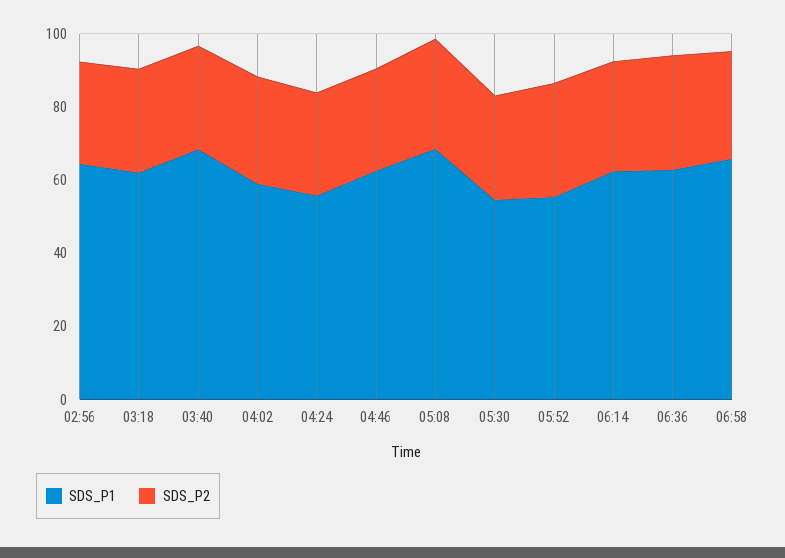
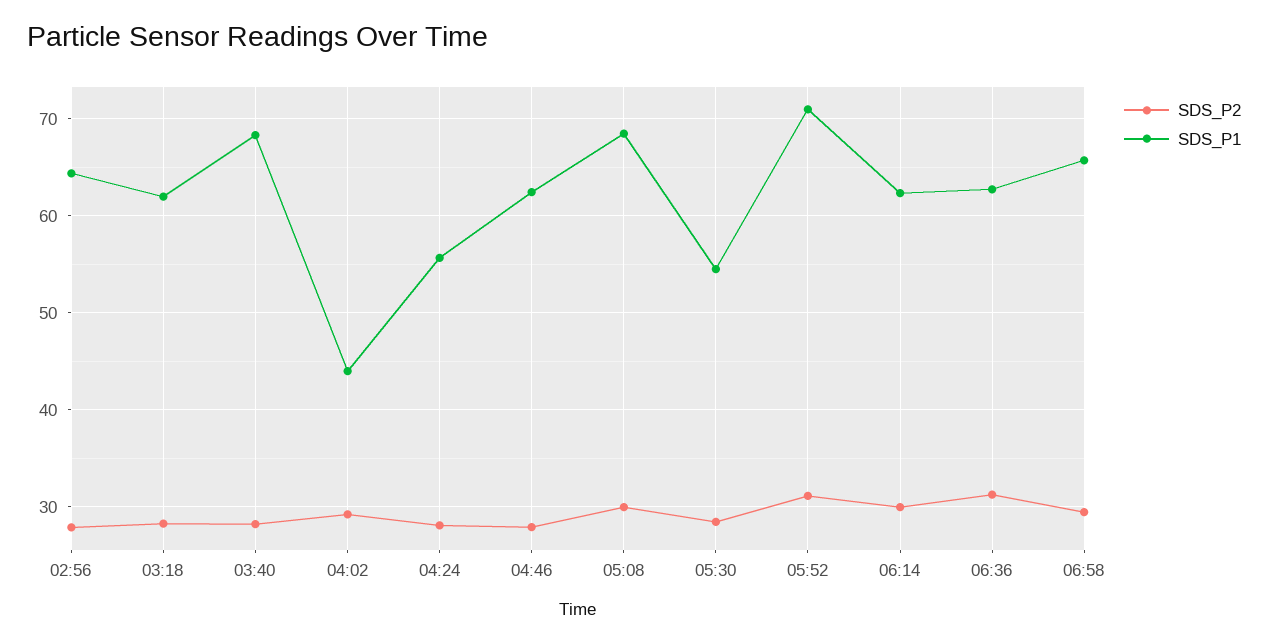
  {
    "SDS_P1": {
      "02:56": 64,
      "03:18": 62,
      "03:40": 68,
-     "04:02": 60,
+     "04:02": 44,
      "04:24": 56,
      "04:46": 62,
      "05:08": 68,
      "05:30": 55,
-     "05:52": 55,
+     "05:52": 71,
      "06:14": 62,
      "06:36": 63,
      "06:58": 66
    },
    "SDS_P2": {
      "02:56": 28,
      "03:18": 28,
      "03:40": 28,
      "04:02": 29,
      "04:24": 28,
      "04:46": 28,
      "05:08": 30,
      "05:30": 28,
      "05:52": 31,
      "06:14": 30,
      "06:36": 31,
      "06:58": 29
    }
  }

